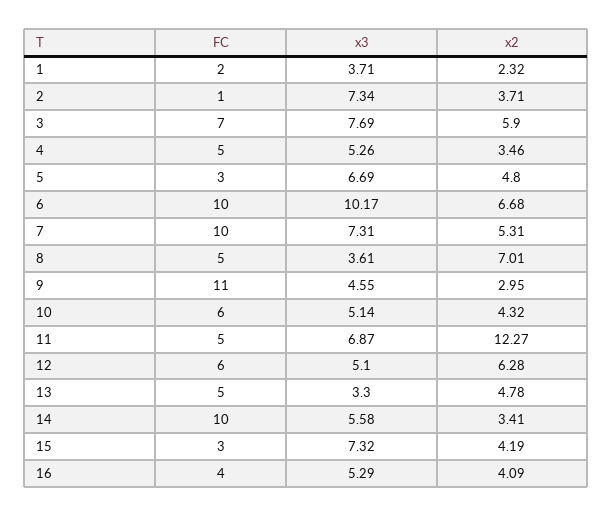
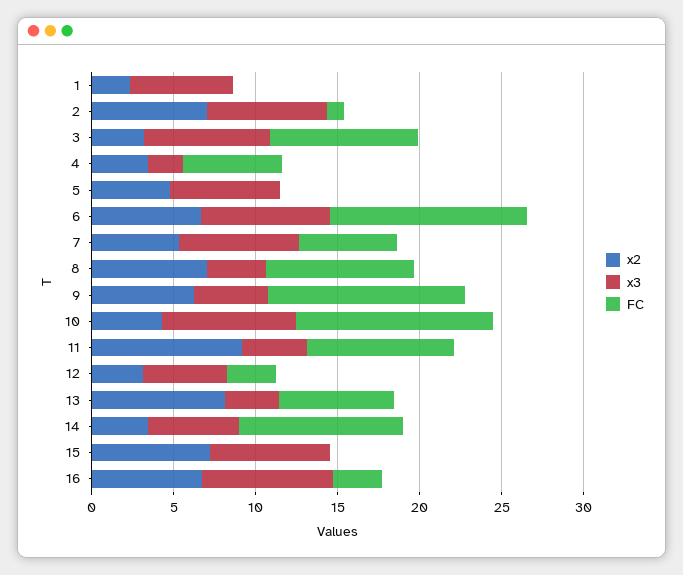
  {
    "FC": {
-     "1": 2,
+     "1": 0,
      "2": 1,
-     "3": 7,
+     "3": 9,
-     "4": 5,
+     "4": 6,
-     "5": 3,
+     "5": 0,
-     "6": 10,
+     "6": 12,
-     "7": 10,
+     "7": 6,
-     "8": 5,
+     "8": 9,
-     "9": 11,
+     "9": 12,
-     "10": 6,
+     "10": 12,
-     "11": 5,
+     "11": 9,
-     "12": 6,
+     "12": 3,
-     "13": 5,
+     "13": 7,
      "14": 10,
-     "15": 3,
+     "15": 0,
-     "16": 4
+     "16": 3
    },
    "x3": {
-     "1": 3.71,
+     "1": 6,
      "2": 7.34,
      "3": 7.69,
-     "4": 5.26,
+     "4": 2,
      "5": 6.69,
-     "6": 10.17,
+     "6": 8,
      "7": 7.31,
      "8": 3.61,
      "9": 4.55,
-     "10": 5.14,
+     "10": 8,
-     "11": 6.87,
+     "11": 4,
      "12": 5.1,
      "13": 3.3,
      "14": 5.58,
      "15": 7.32,
-     "16": 5.29
+     "16": 8
    },
    "x2": {
      "1": 2.32,
-     "2": 3.71,
+     "2": 7,
-     "3": 5.9,
+     "3": 3,
      "4": 3.46,
      "5": 4.8,
      "6": 6.68,
      "7": 5.31,
      "8": 7.01,
-     "9": 2.95,
+     "9": 6,
      "10": 4.32,
-     "11": 12.27,
+     "11": 9,
-     "12": 6.28,
+     "12": 3,
-     "13": 4.78,
+     "13": 8,
      "14": 3.41,
-     "15": 4.19,
+     "15": 7,
-     "16": 4.09
+     "16": 7
    }
  }

